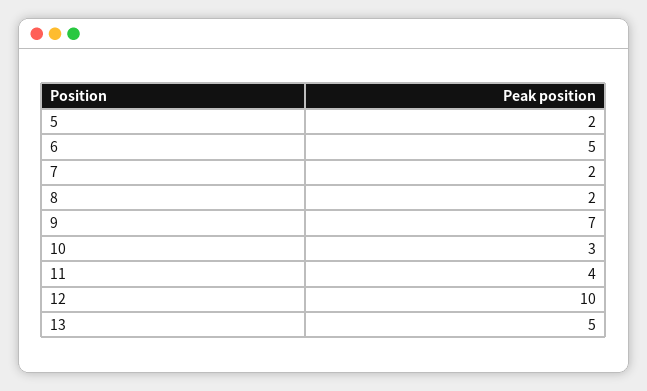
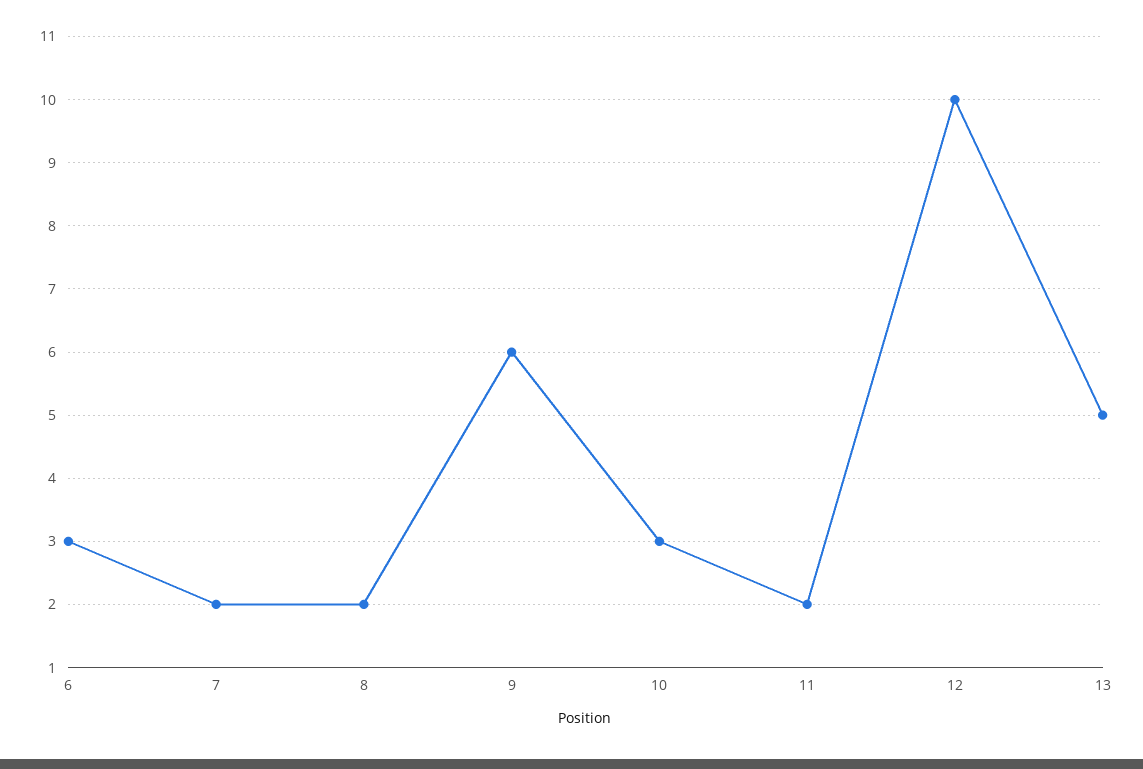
  {
-   "5": 2,
-   "6": 5,
+   "6": 3,
    "7": 2,
    "8": 2,
-   "9": 7,
+   "9": 6,
    "10": 3,
-   "11": 4,
+   "11": 2,
    "12": 10,
    "13": 5
  }

